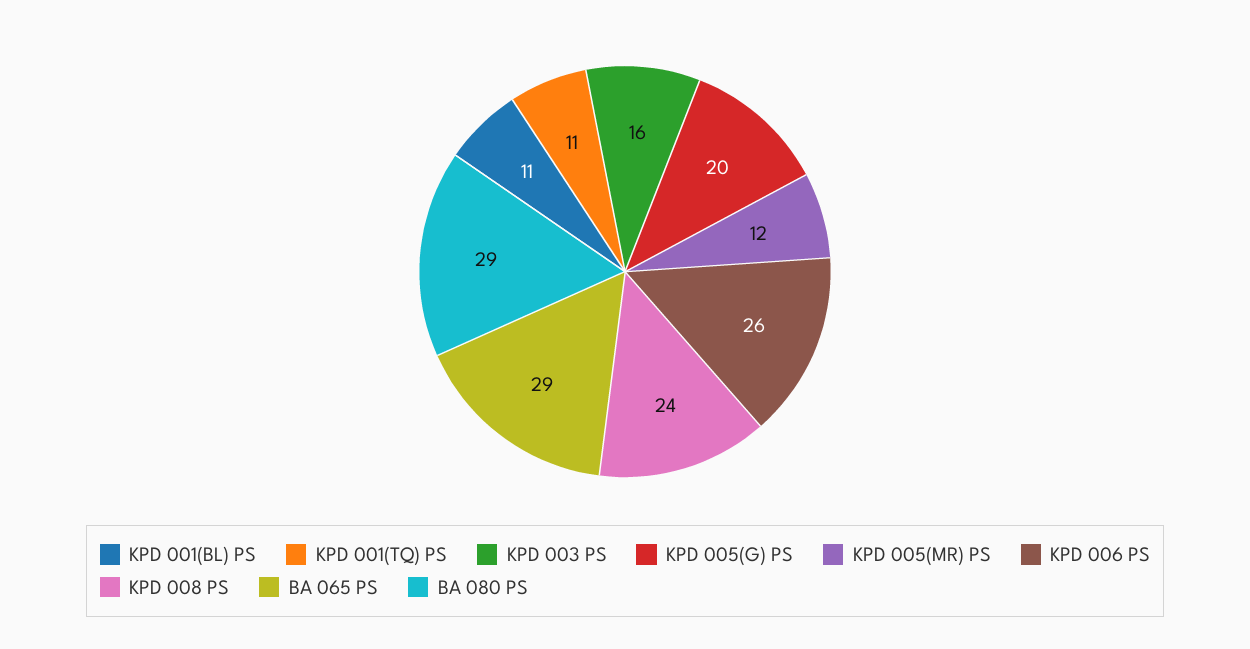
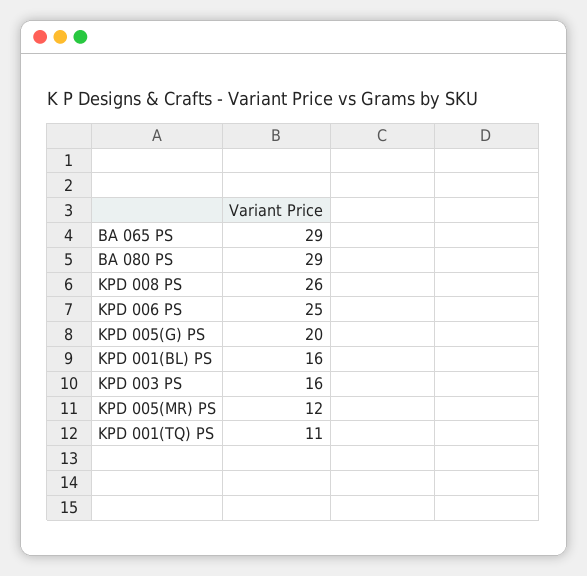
  {
-   "KPD 001(BL) PS": 11,
+   "KPD 001(BL) PS": 16,
    "KPD 001(TQ) PS": 11,
    "KPD 003 PS": 16,
    "KPD 005(G) PS": 20,
    "KPD 005(MR) PS": 12,
-   "KPD 006 PS": 26,
+   "KPD 006 PS": 25,
-   "KPD 008 PS": 24,
+   "KPD 008 PS": 26,
    "BA 065 PS": 29,
    "BA 080 PS": 29
  }

